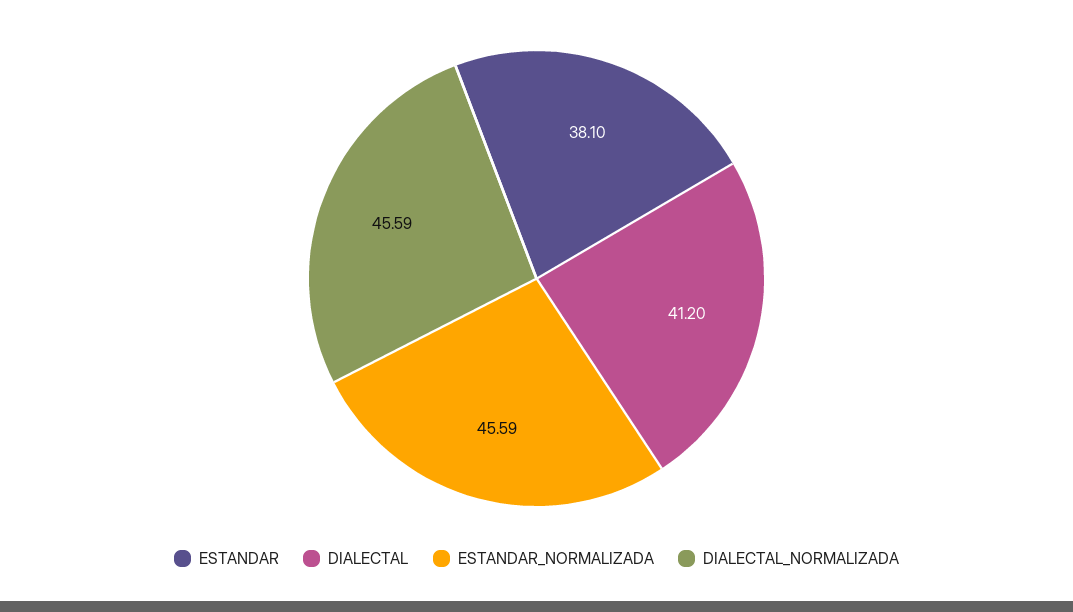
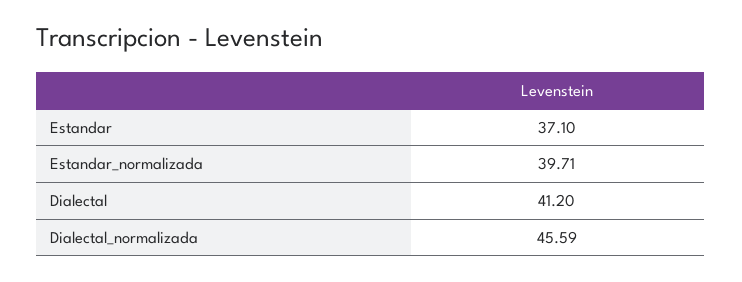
  {
-   "ESTANDAR": 38.1,
+   "ESTANDAR": 37.1,
    "DIALECTAL": 41.2,
-   "ESTANDAR_NORMALIZADA": 45.59,
+   "ESTANDAR_NORMALIZADA": 39.71,
    "DIALECTAL_NORMALIZADA": 45.59
  }

